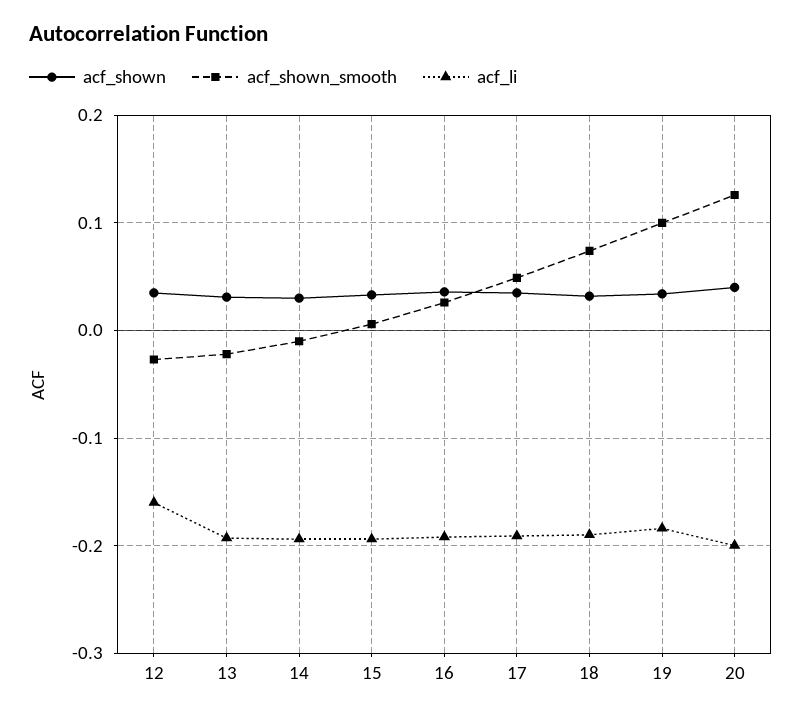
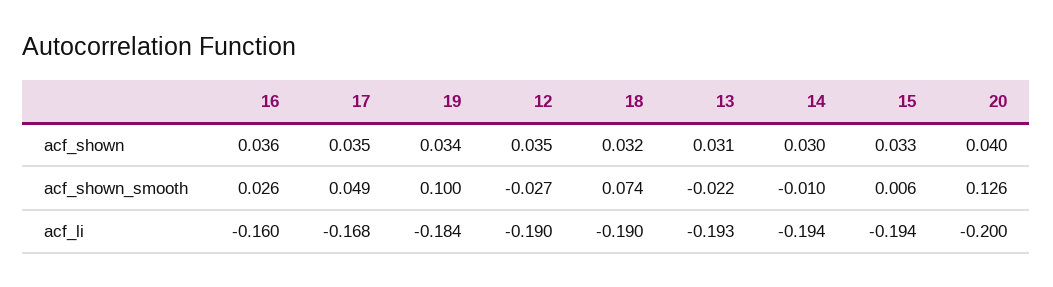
  {
    "acf_shown": {
      "12": 0.035,
      "13": 0.031,
      "14": 0.03,
      "15": 0.033,
      "16": 0.036,
      "17": 0.035,
      "18": 0.032,
      "19": 0.034,
      "20": 0.04
    },
    "acf_shown_smooth": {
      "12": -0.027,
      "13": -0.022,
      "14": -0.01,
      "15": 0.006,
      "16": 0.026,
      "17": 0.049,
      "18": 0.074,
      "19": 0.1,
      "20": 0.126
    },
    "acf_li": {
-     "12": -0.16,
+     "12": -0.19,
      "13": -0.193,
      "14": -0.194,
      "15": -0.194,
-     "16": -0.19,
+     "16": -0.16,
-     "17": -0.19,
+     "17": -0.168,
      "18": -0.19,
      "19": -0.184,
      "20": -0.2
    }
  }

